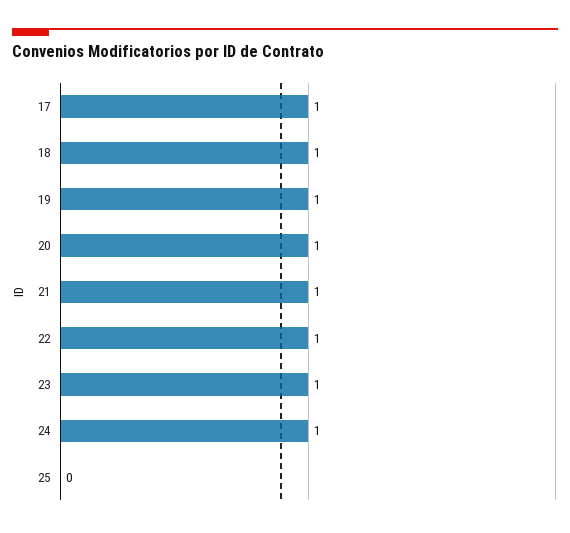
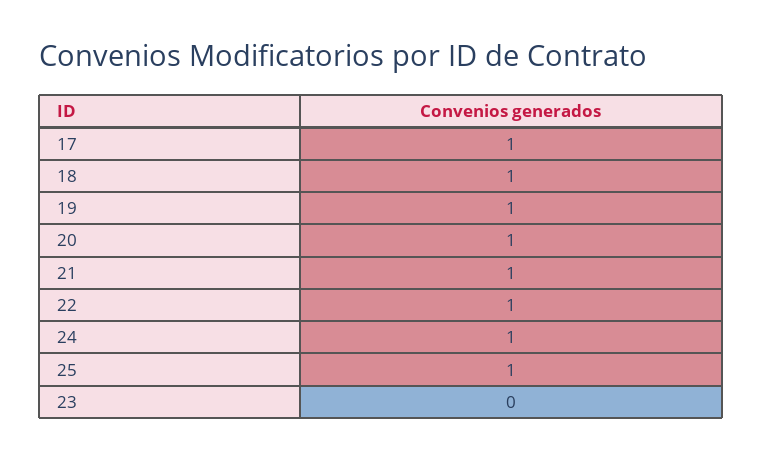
  {
    "17": 1,
    "18": 1,
    "19": 1,
    "20": 1,
    "21": 1,
    "22": 1,
-   "23": 1,
+   "23": 0,
    "24": 1,
-   "25": 0
+   "25": 1
  }

